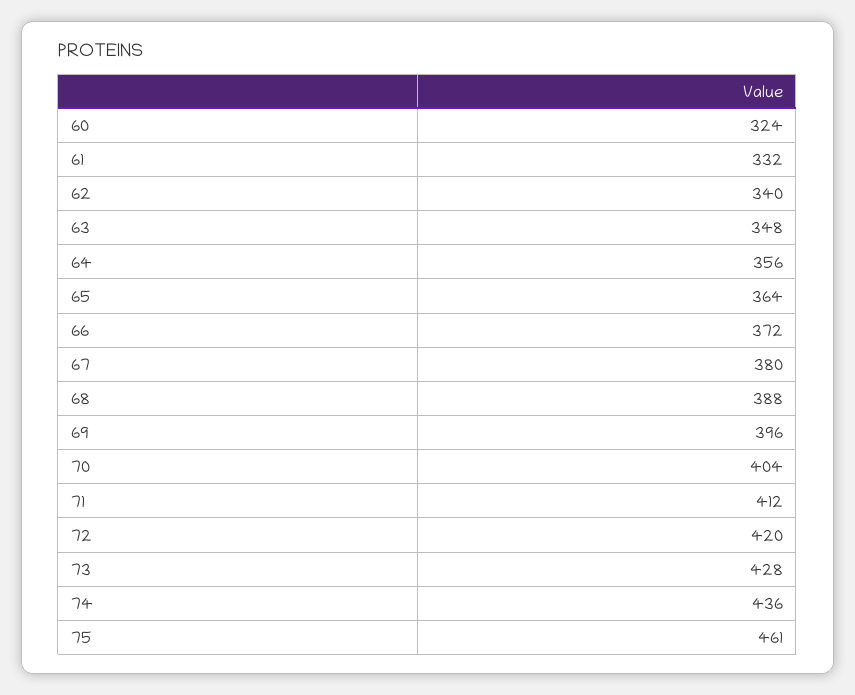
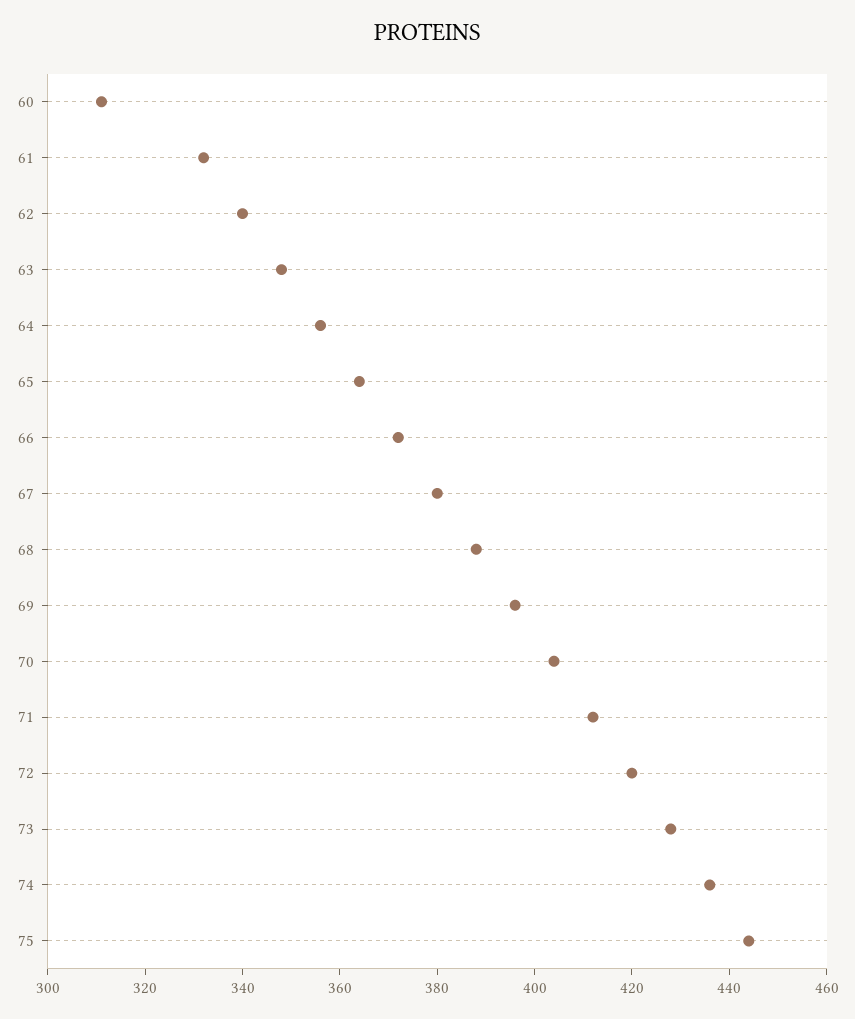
  {
-   "60": 324,
+   "60": 310,
    "61": 332,
    "62": 340,
    "63": 348,
    "64": 356,
    "65": 364,
    "66": 372,
    "67": 380,
    "68": 388,
    "69": 396,
    "70": 404,
    "71": 412,
    "72": 420,
    "73": 428,
    "74": 436,
-   "75": 461
+   "75": 445
  }

